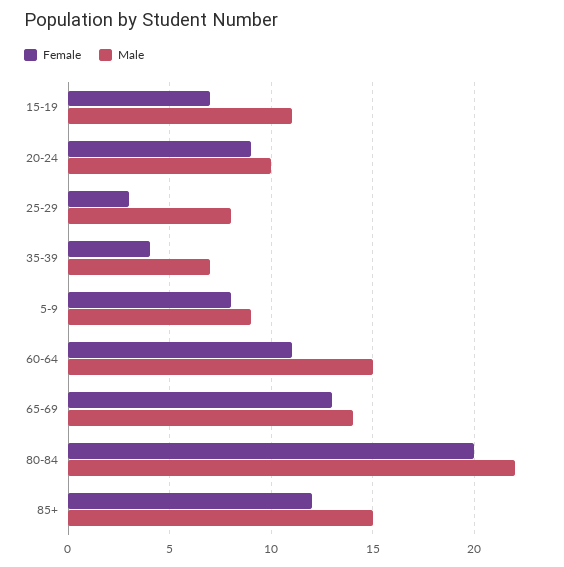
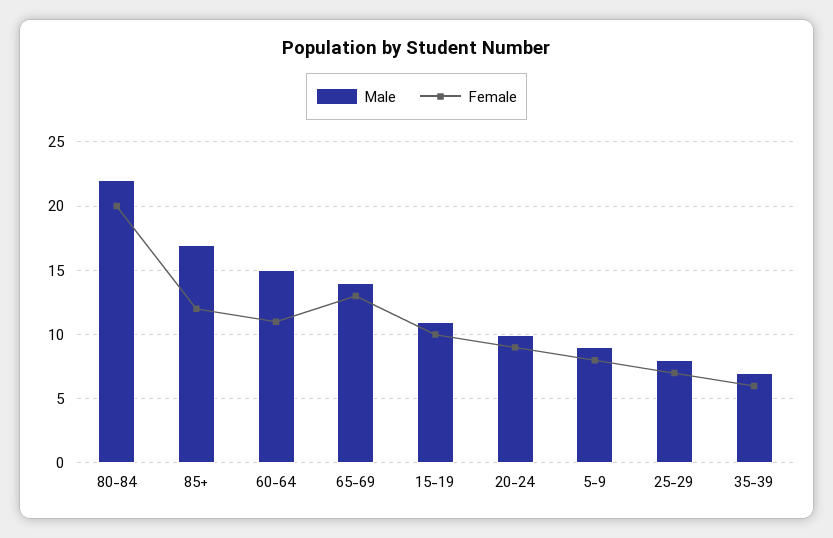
  {
    "Female": {
-     "15-19": 7,
+     "15-19": 10,
      "20-24": 9,
-     "25-29": 3,
+     "25-29": 7,
-     "35-39": 4,
+     "35-39": 6,
      "5-9": 8,
      "60-64": 11,
      "65-69": 13,
      "80-84": 20,
      "85+": 12
    },
    "Male": {
      "15-19": 11,
      "20-24": 10,
      "25-29": 8,
      "35-39": 7,
      "5-9": 9,
      "60-64": 15,
      "65-69": 14,
      "80-84": 22,
-     "85+": 15
+     "85+": 17
    }
  }

